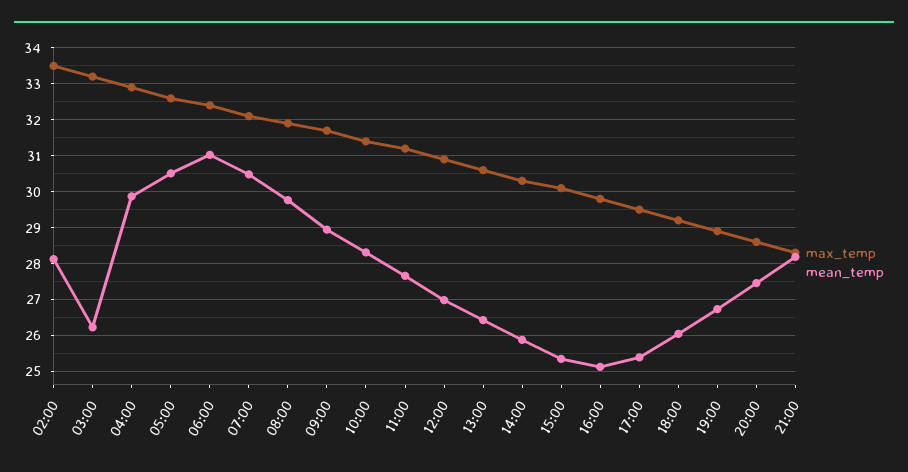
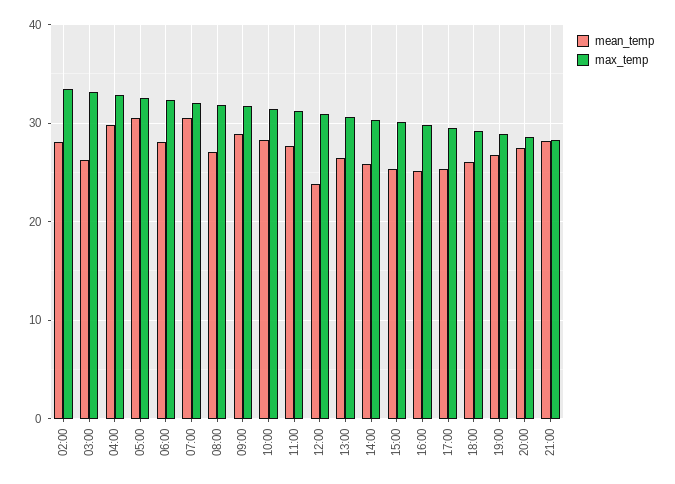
  {
    "max_temp": {
      "02:00": 33.6,
      "03:00": 33.2,
      "04:00": 33,
      "05:00": 32.6,
      "06:00": 32.4,
      "07:00": 32.2,
      "08:00": 32,
      "09:00": 31.8,
      "10:00": 31.4,
      "11:00": 31.2,
      "12:00": 31,
      "13:00": 30.6,
      "14:00": 30.4,
      "15:00": 30.2,
      "16:00": 29.8,
      "17:00": 29.6,
      "18:00": 29.2,
      "19:00": 29,
      "20:00": 28.6,
      "21:00": 28.4
    },
    "mean_temp": {
      "02:00": 28.2,
      "03:00": 26.2,
      "04:00": 29.8,
      "05:00": 30.6,
-     "06:00": 31,
+     "06:00": 28,
      "07:00": 30.4,
-     "08:00": 29.8,
+     "08:00": 27,
      "09:00": 29,
      "10:00": 28.4,
      "11:00": 27.6,
-     "12:00": 27,
+     "12:00": 24,
      "13:00": 26.4,
      "14:00": 25.8,
      "15:00": 25.4,
      "16:00": 25.2,
      "17:00": 25.4,
      "18:00": 26,
      "19:00": 26.8,
      "20:00": 27.4,
      "21:00": 28.2
    }
  }

